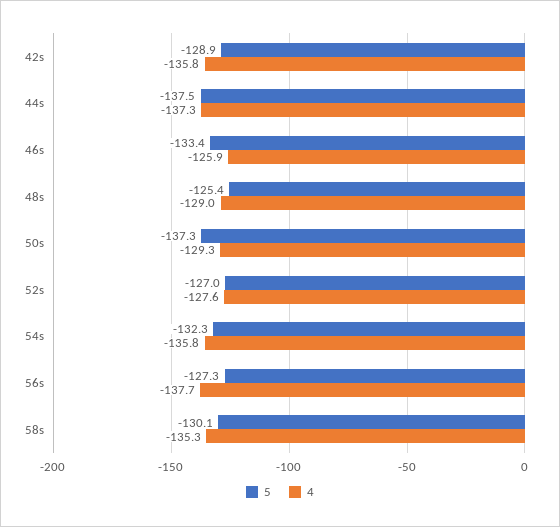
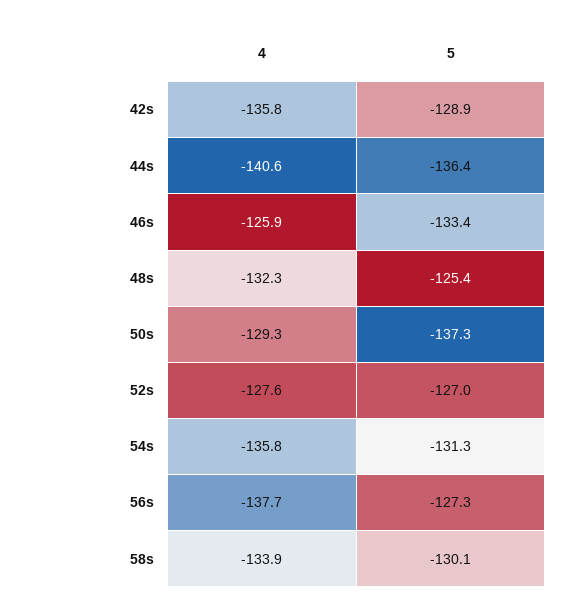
  {
    "5": {
      "42s": -128.9,
-     "44s": -137.5,
+     "44s": -136.4,
      "46s": -133.4,
      "48s": -125.4,
      "50s": -137.3,
      "52s": -127,
-     "54s": -132.3,
+     "54s": -131.3,
      "56s": -127.3,
      "58s": -130.1
    },
    "4": {
      "42s": -135.8,
-     "44s": -137.3,
+     "44s": -140.6,
      "46s": -125.9,
-     "48s": -129,
+     "48s": -132.3,
      "50s": -129.3,
      "52s": -127.6,
      "54s": -135.8,
      "56s": -137.7,
-     "58s": -135.3
+     "58s": -133.9
    }
  }

